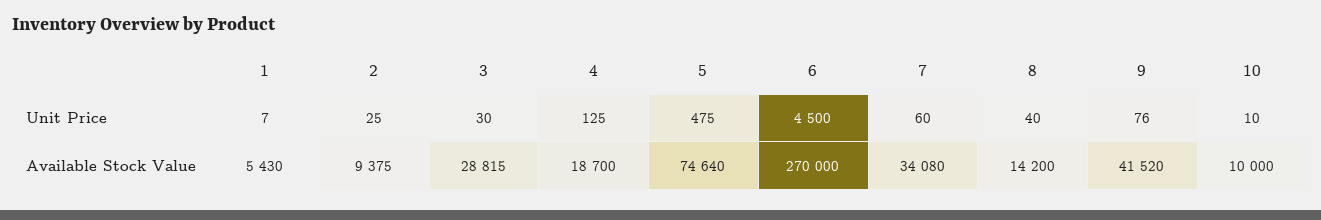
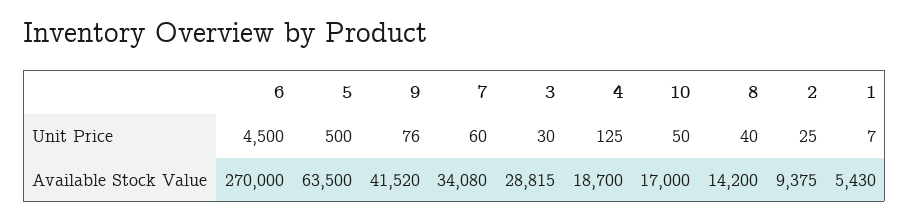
  {
    "1": {
      "Unit Price": 7,
      "Available Stock Value": 5430
    },
    "2": {
      "Unit Price": 25,
      "Available Stock Value": 9375
    },
    "3": {
      "Unit Price": 30,
      "Available Stock Value": 28815
    },
    "4": {
      "Unit Price": 125,
      "Available Stock Value": 18700
    },
    "5": {
-     "Unit Price": 475,
+     "Unit Price": 500,
-     "Available Stock Value": 74640
+     "Available Stock Value": 63500
    },
    "6": {
      "Unit Price": 4500,
      "Available Stock Value": 270000
    },
    "7": {
      "Unit Price": 60,
      "Available Stock Value": 34080
    },
    "8": {
      "Unit Price": 40,
      "Available Stock Value": 14200
    },
    "9": {
      "Unit Price": 76,
      "Available Stock Value": 41520
    },
    "10": {
-     "Unit Price": 10,
+     "Unit Price": 50,
-     "Available Stock Value": 10000
+     "Available Stock Value": 17000
    }
  }

